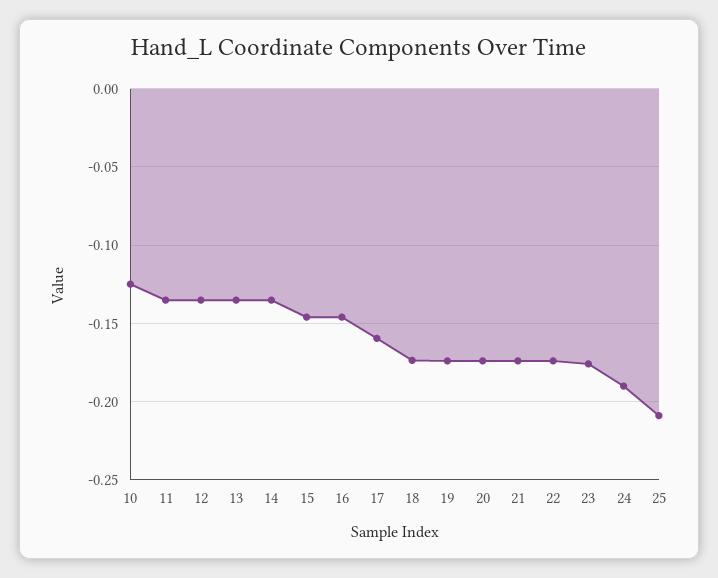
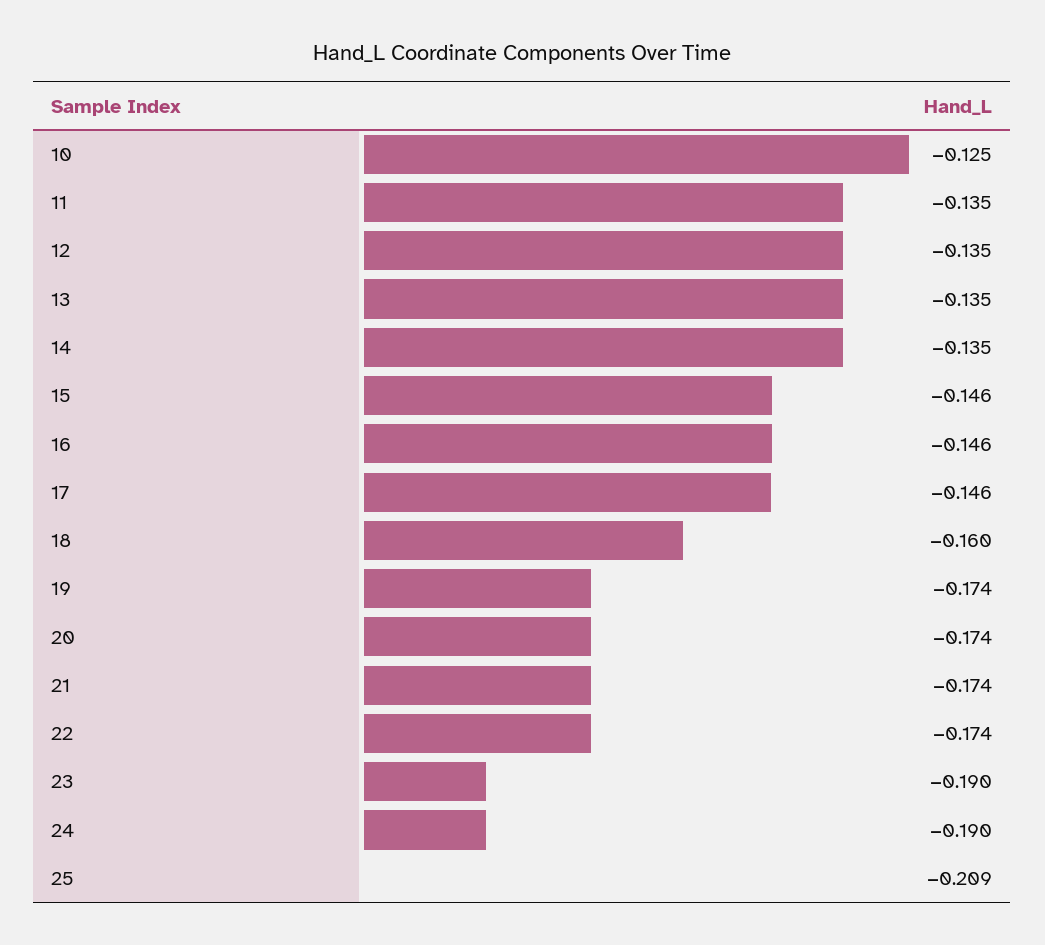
  {
    "10": -0.125,
    "11": -0.135,
    "12": -0.135,
    "13": -0.135,
    "14": -0.135,
    "15": -0.146,
    "16": -0.146,
-   "17": -0.16,
+   "17": -0.146,
-   "18": -0.175,
+   "18": -0.16,
    "19": -0.174,
    "20": -0.174,
    "21": -0.174,
    "22": -0.174,
-   "23": -0.175,
+   "23": -0.19,
    "24": -0.19,
    "25": -0.209
  }

